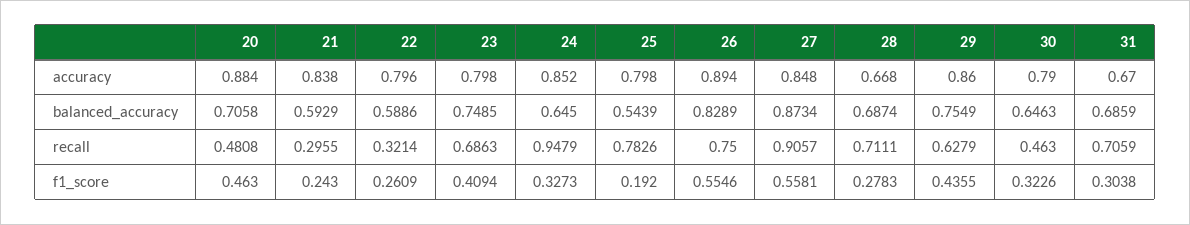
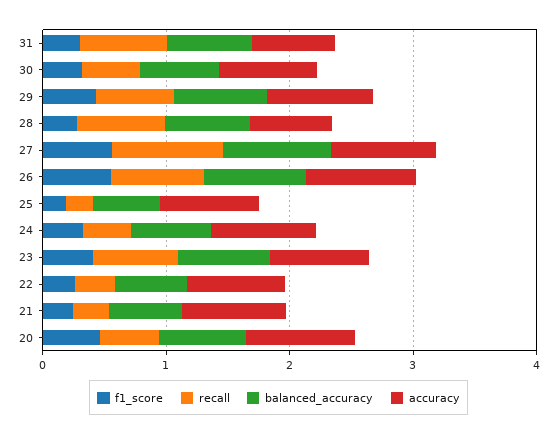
  {
    "accuracy": {
      "20": 0.884,
      "21": 0.838,
      "22": 0.796,
      "23": 0.798,
      "24": 0.852,
      "25": 0.798,
      "26": 0.894,
      "27": 0.848,
      "28": 0.668,
      "29": 0.86,
      "30": 0.79,
      "31": 0.67
    },
    "balanced_accuracy": {
      "20": 0.7058,
      "21": 0.5929,
      "22": 0.5886,
      "23": 0.7485,
      "24": 0.645,
      "25": 0.5439,
      "26": 0.8289,
      "27": 0.8734,
      "28": 0.6874,
      "29": 0.7549,
      "30": 0.6463,
      "31": 0.6859
    },
    "recall": {
      "20": 0.4808,
      "21": 0.2955,
      "22": 0.3214,
      "23": 0.6863,
-     "24": 0.9479,
+     "24": 0.4,
-     "25": 0.7826,
+     "25": 0.2,
      "26": 0.75,
      "27": 0.9057,
      "28": 0.7111,
      "29": 0.6279,
      "30": 0.463,
      "31": 0.7059
    },
    "f1_score": {
      "20": 0.463,
      "21": 0.243,
      "22": 0.2609,
      "23": 0.4094,
      "24": 0.3273,
      "25": 0.192,
      "26": 0.5546,
      "27": 0.5581,
      "28": 0.2783,
      "29": 0.4355,
      "30": 0.3226,
      "31": 0.3038
    }
  }

